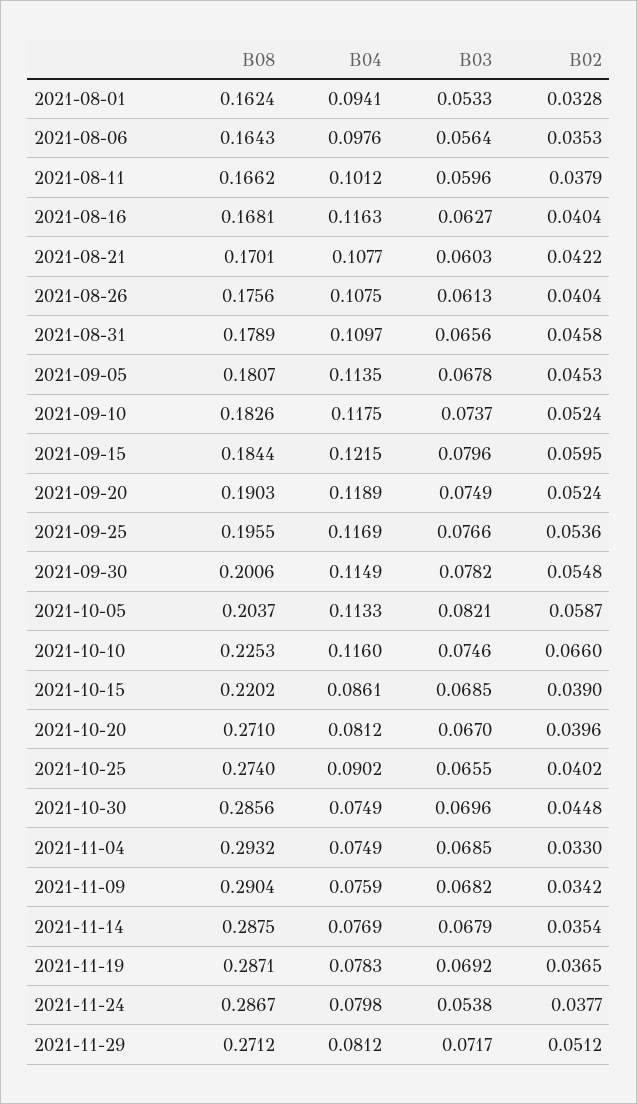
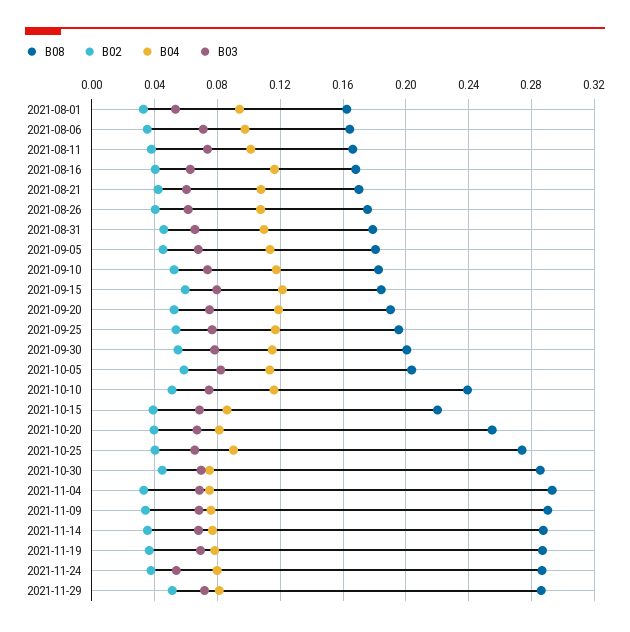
  {
    "B08": {
      "2021-08-01": 0.1624,
      "2021-08-06": 0.1643,
      "2021-08-11": 0.1662,
      "2021-08-16": 0.1681,
      "2021-08-21": 0.1701,
      "2021-08-26": 0.1756,
      "2021-08-31": 0.1789,
      "2021-09-05": 0.1807,
      "2021-09-10": 0.1826,
      "2021-09-15": 0.1844,
      "2021-09-20": 0.1903,
      "2021-09-25": 0.1955,
      "2021-09-30": 0.2006,
      "2021-10-05": 0.2037,
-     "2021-10-10": 0.2253,
+     "2021-10-10": 0.24,
      "2021-10-15": 0.2202,
-     "2021-10-20": 0.271,
+     "2021-10-20": 0.255,
      "2021-10-25": 0.274,
      "2021-10-30": 0.2856,
      "2021-11-04": 0.2932,
      "2021-11-09": 0.2904,
      "2021-11-14": 0.2875,
      "2021-11-19": 0.2871,
      "2021-11-24": 0.2867,
-     "2021-11-29": 0.2712
+     "2021-11-29": 0.285
    },
    "B04": {
      "2021-08-01": 0.0941,
      "2021-08-06": 0.0976,
      "2021-08-11": 0.1012,
      "2021-08-16": 0.1163,
      "2021-08-21": 0.1077,
      "2021-08-26": 0.1075,
      "2021-08-31": 0.1097,
      "2021-09-05": 0.1135,
      "2021-09-10": 0.1175,
      "2021-09-15": 0.1215,
      "2021-09-20": 0.1189,
      "2021-09-25": 0.1169,
      "2021-09-30": 0.1149,
      "2021-10-05": 0.1133,
      "2021-10-10": 0.116,
      "2021-10-15": 0.0861,
      "2021-10-20": 0.0812,
      "2021-10-25": 0.0902,
      "2021-10-30": 0.0749,
      "2021-11-04": 0.0749,
      "2021-11-09": 0.0759,
      "2021-11-14": 0.0769,
      "2021-11-19": 0.0783,
      "2021-11-24": 0.0798,
      "2021-11-29": 0.0812
    },
    "B03": {
      "2021-08-01": 0.0533,
-     "2021-08-06": 0.0564,
+     "2021-08-06": 0.07,
-     "2021-08-11": 0.0596,
+     "2021-08-11": 0.075,
      "2021-08-16": 0.0627,
      "2021-08-21": 0.0603,
      "2021-08-26": 0.0613,
      "2021-08-31": 0.0656,
      "2021-09-05": 0.0678,
      "2021-09-10": 0.0737,
      "2021-09-15": 0.0796,
      "2021-09-20": 0.0749,
      "2021-09-25": 0.0766,
      "2021-09-30": 0.0782,
      "2021-10-05": 0.0821,
      "2021-10-10": 0.0746,
      "2021-10-15": 0.0685,
      "2021-10-20": 0.067,
      "2021-10-25": 0.0655,
      "2021-10-30": 0.0696,
      "2021-11-04": 0.0685,
      "2021-11-09": 0.0682,
      "2021-11-14": 0.0679,
      "2021-11-19": 0.0692,
      "2021-11-24": 0.0538,
      "2021-11-29": 0.0717
    },
    "B02": {
      "2021-08-01": 0.0328,
      "2021-08-06": 0.0353,
      "2021-08-11": 0.0379,
      "2021-08-16": 0.0404,
      "2021-08-21": 0.0422,
      "2021-08-26": 0.0404,
      "2021-08-31": 0.0458,
      "2021-09-05": 0.0453,
      "2021-09-10": 0.0524,
      "2021-09-15": 0.0595,
      "2021-09-20": 0.0524,
      "2021-09-25": 0.0536,
      "2021-09-30": 0.0548,
      "2021-10-05": 0.0587,
-     "2021-10-10": 0.066,
+     "2021-10-10": 0.05,
      "2021-10-15": 0.039,
      "2021-10-20": 0.0396,
      "2021-10-25": 0.0402,
      "2021-10-30": 0.0448,
      "2021-11-04": 0.033,
      "2021-11-09": 0.0342,
      "2021-11-14": 0.0354,
      "2021-11-19": 0.0365,
      "2021-11-24": 0.0377,
      "2021-11-29": 0.0512
    }
  }

